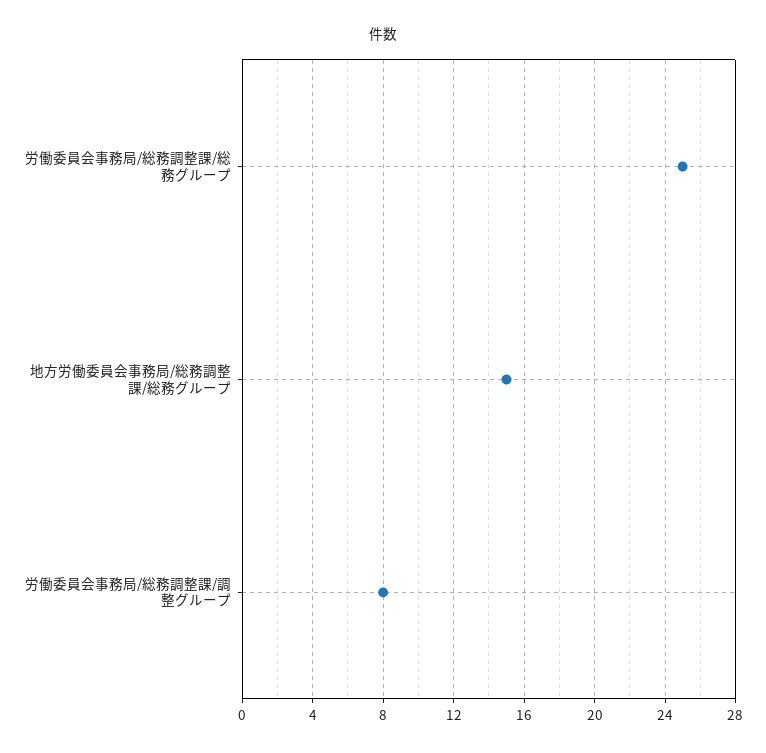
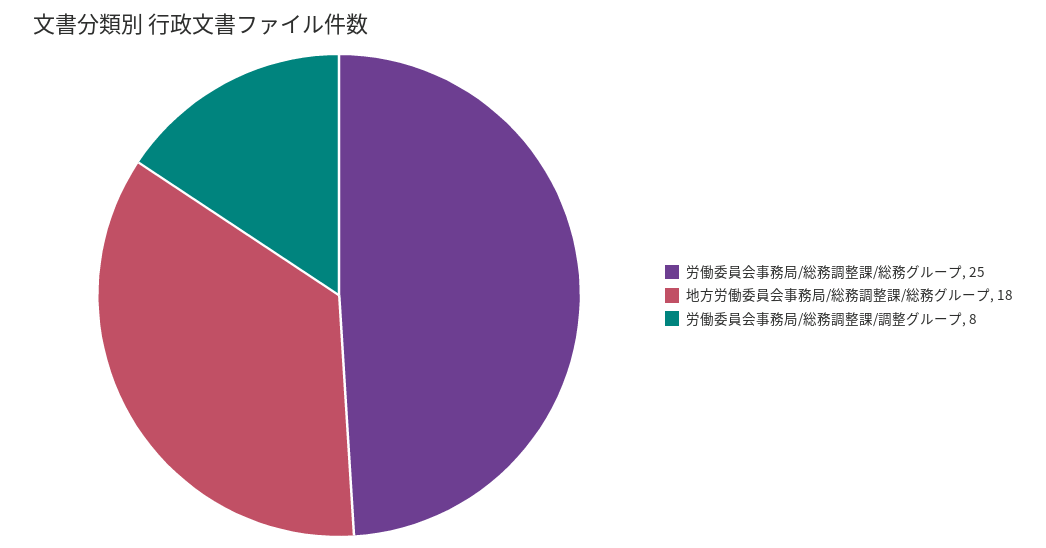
  {
    "労働委員会事務局/総務調整課/総務グループ": 25,
-   "地方労働委員会事務局/総務調整課/総務グループ": 15,
+   "地方労働委員会事務局/総務調整課/総務グループ": 18,
    "労働委員会事務局/総務調整課/調整グループ": 8
  }

